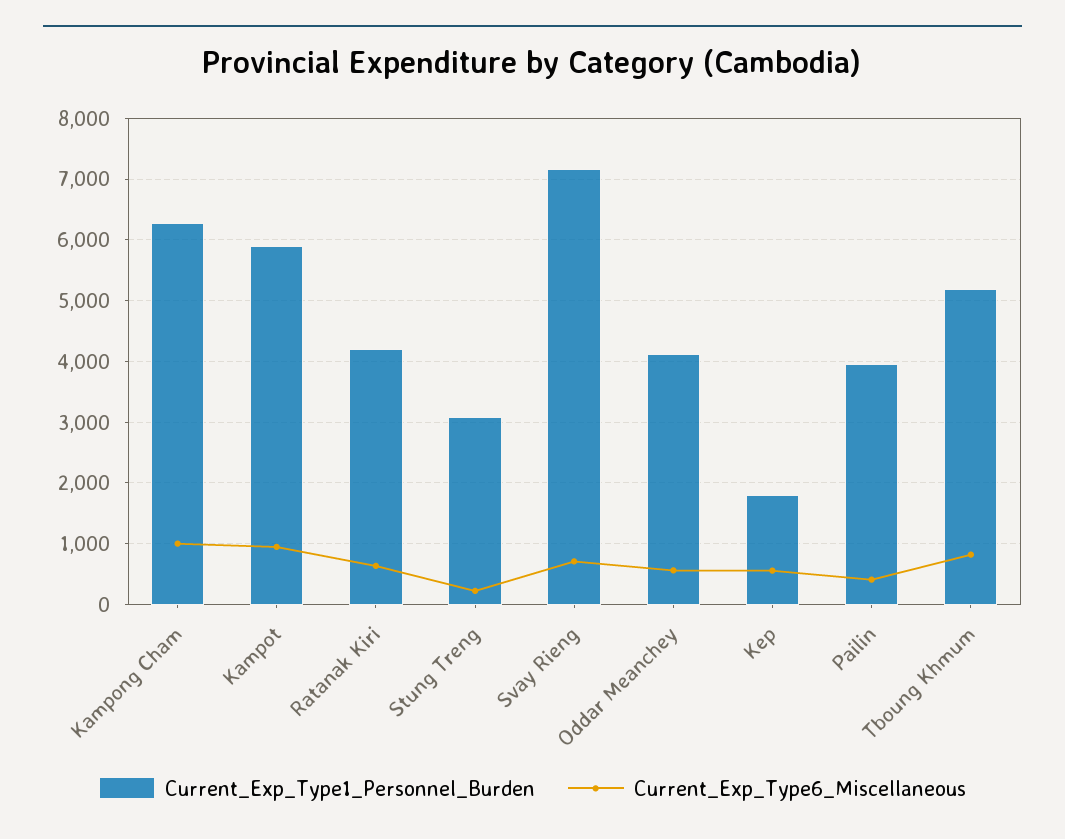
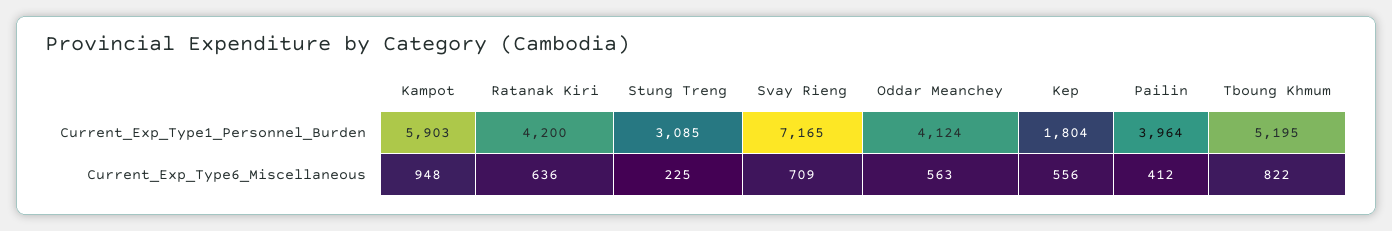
  {
    "Current_Exp_Type1_Personnel_Burden": {
-     "Kampong Cham": 6300,
      "Kampot": 5903,
      "Ratanak Kiri": 4200,
      "Stung Treng": 3085,
      "Svay Rieng": 7165,
      "Oddar Meanchey": 4124,
      "Kep": 1804,
      "Pailin": 3964,
      "Tboung Khmum": 5195
    },
    "Current_Exp_Type6_Miscellaneous": {
-     "Kampong Cham": 1000,
      "Kampot": 948,
      "Ratanak Kiri": 636,
      "Stung Treng": 225,
      "Svay Rieng": 709,
      "Oddar Meanchey": 563,
      "Kep": 556,
      "Pailin": 412,
      "Tboung Khmum": 822
    }
  }

